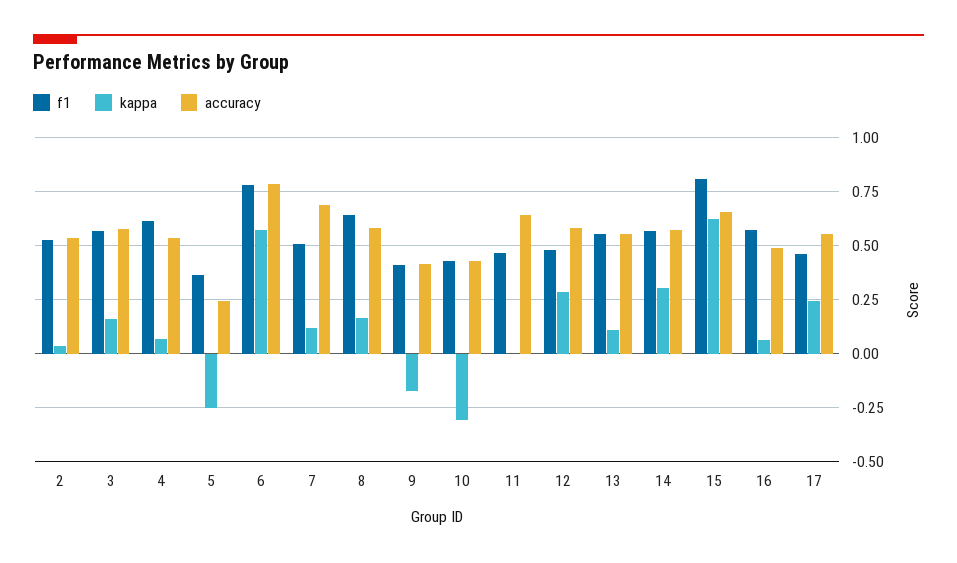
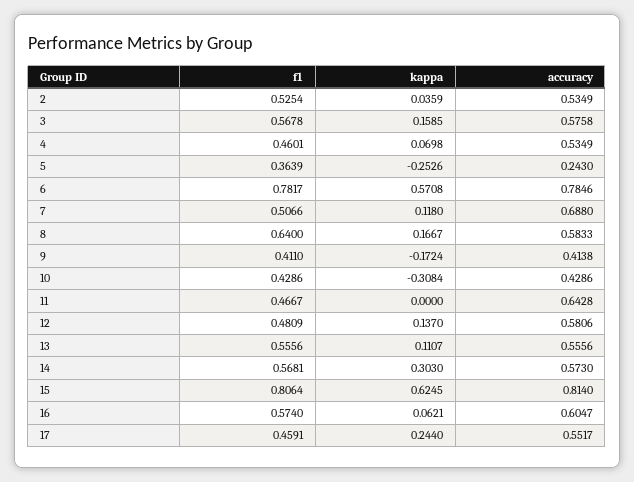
  {
    "f1": {
      "2": 0.5254,
      "3": 0.5678,
-     "4": 0.6,
+     "4": 0.4601,
      "5": 0.3639,
      "6": 0.7817,
      "7": 0.5066,
      "8": 0.64,
      "9": 0.411,
      "10": 0.4286,
      "11": 0.4667,
      "12": 0.4809,
      "13": 0.5556,
      "14": 0.5681,
      "15": 0.8064,
      "16": 0.574,
      "17": 0.4591
    },
    "kappa": {
      "2": 0.0359,
      "3": 0.1585,
      "4": 0.0698,
      "5": -0.2526,
      "6": 0.5708,
      "7": 0.118,
      "8": 0.1667,
      "9": -0.1724,
      "10": -0.3084,
      "11": 0,
-     "12": 0.3,
+     "12": 0.137,
      "13": 0.1107,
      "14": 0.303,
      "15": 0.6245,
      "16": 0.0621,
      "17": 0.244
    },
    "accuracy": {
      "2": 0.5349,
      "3": 0.5758,
      "4": 0.5349,
      "5": 0.243,
      "6": 0.7846,
      "7": 0.688,
      "8": 0.5833,
      "9": 0.4138,
      "10": 0.4286,
      "11": 0.6428,
      "12": 0.5806,
      "13": 0.5556,
      "14": 0.573,
-     "15": 0.65,
+     "15": 0.814,
-     "16": 0.5,
+     "16": 0.6047,
      "17": 0.5517
    }
  }

